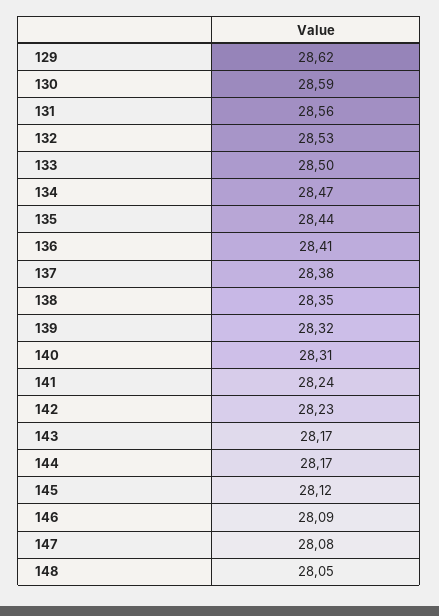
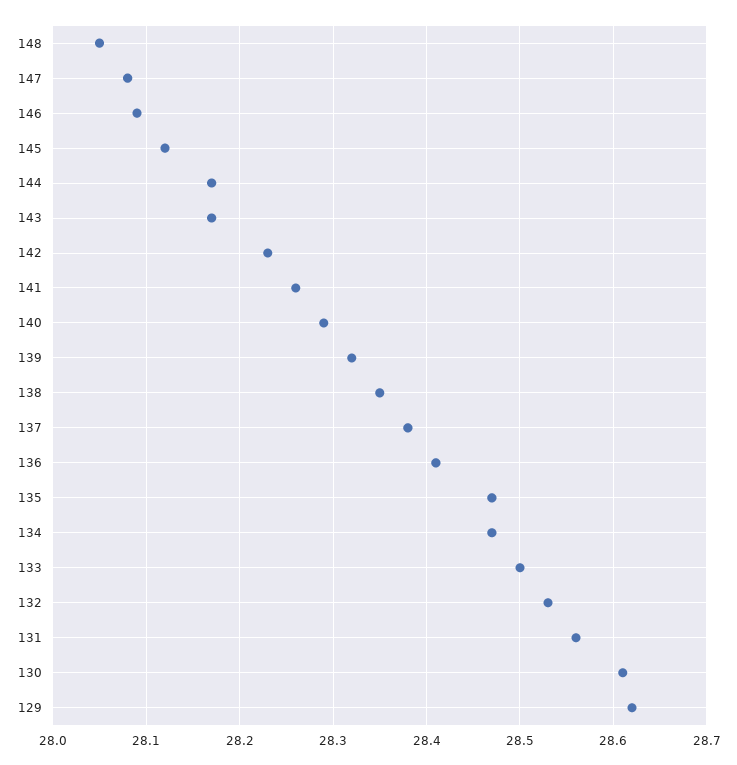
  {
    "129": 28.62,
-   "130": 28.59,
+   "130": 28.61,
    "131": 28.56,
    "132": 28.53,
    "133": 28.5,
    "134": 28.47,
-   "135": 28.44,
+   "135": 28.47,
    "136": 28.41,
    "137": 28.38,
    "138": 28.35,
    "139": 28.32,
-   "140": 28.31,
+   "140": 28.29,
-   "141": 28.24,
+   "141": 28.26,
    "142": 28.23,
    "143": 28.17,
    "144": 28.17,
    "145": 28.12,
    "146": 28.09,
    "147": 28.08,
    "148": 28.05
  }

